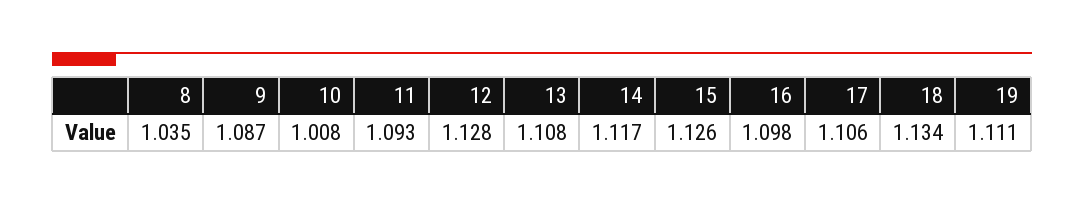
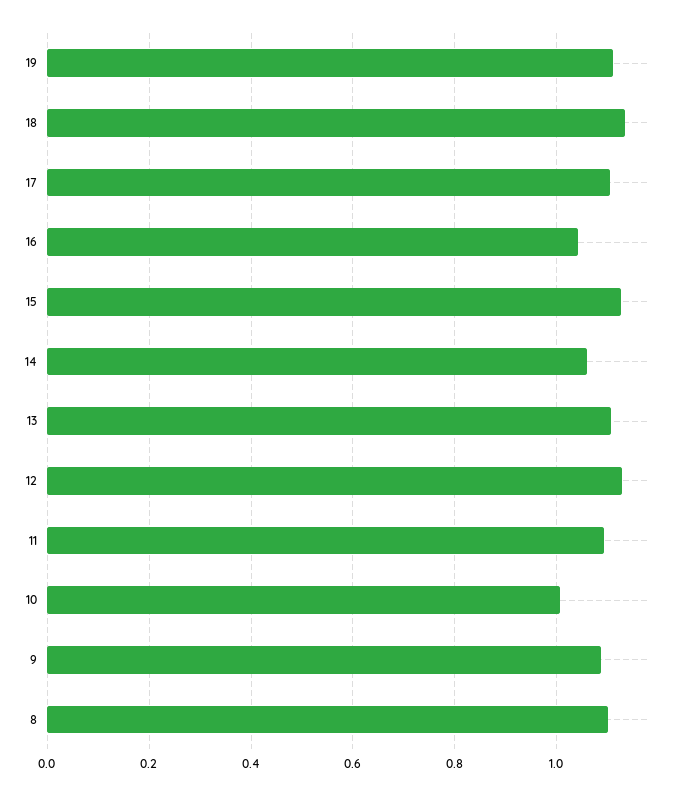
  {
-   "8": 1.035,
+   "8": 1.1,
    "9": 1.087,
    "10": 1.008,
    "11": 1.093,
    "12": 1.128,
    "13": 1.108,
-   "14": 1.117,
+   "14": 1.06,
    "15": 1.126,
-   "16": 1.098,
+   "16": 1.04,
    "17": 1.106,
    "18": 1.134,
    "19": 1.111
  }

